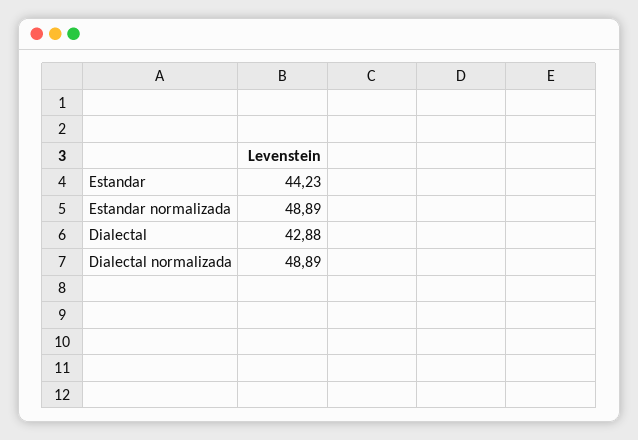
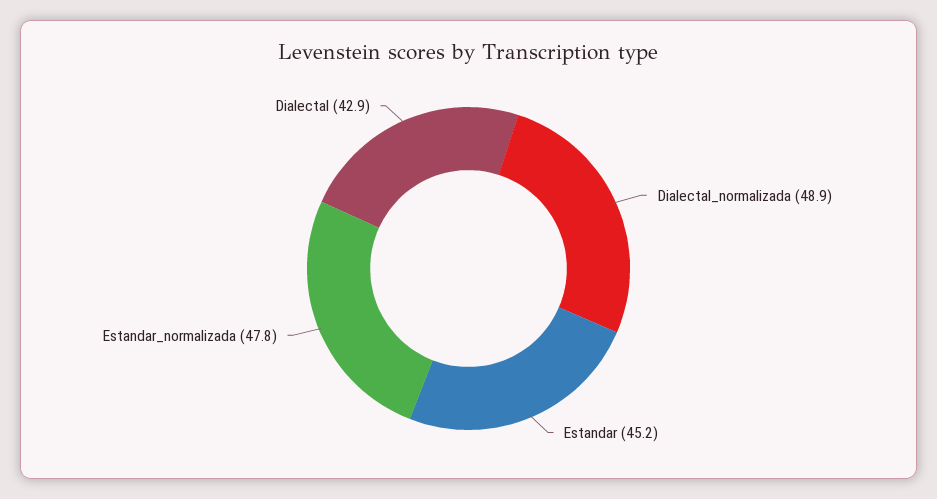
  {
-   "Estandar": 44.23,
+   "Estandar": 45.2,
-   "Estandar normalizada": 48.89,
+   "Estandar normalizada": 47.8,
    "Dialectal": 42.88,
    "Dialectal normalizada": 48.89
  }

